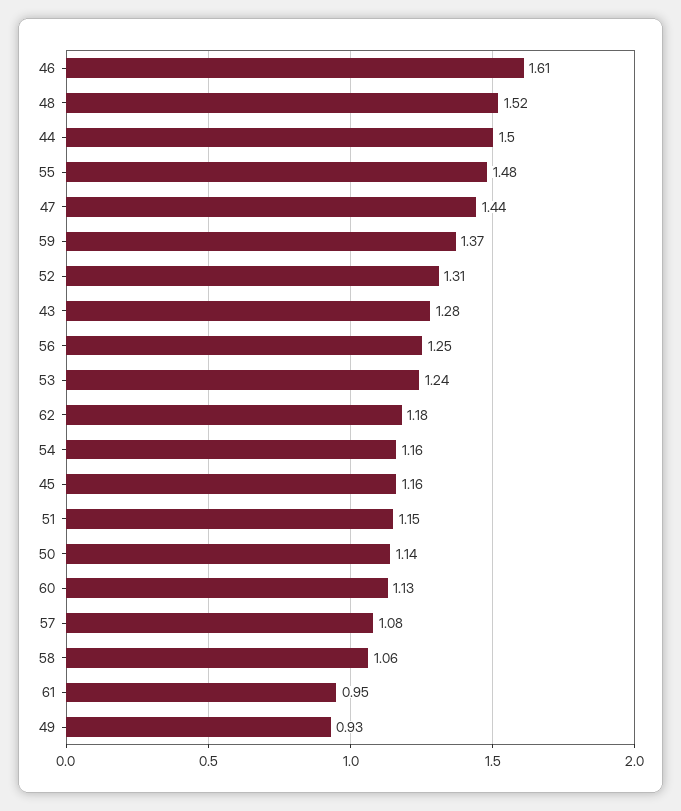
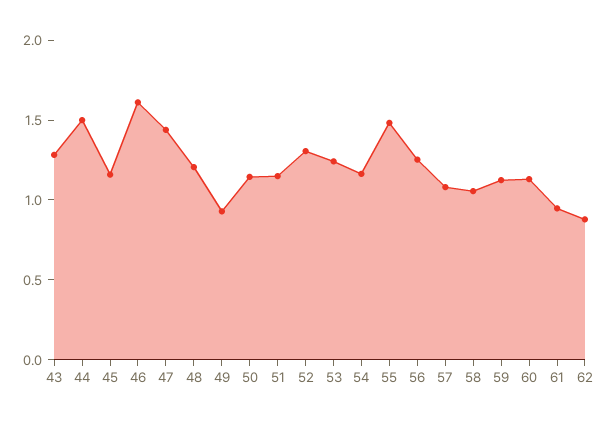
  {
    "46": 1.61,
-   "48": 1.52,
+   "48": 1.2,
    "44": 1.5,
    "55": 1.48,
    "47": 1.44,
-   "59": 1.37,
+   "59": 1.1,
    "52": 1.31,
    "43": 1.28,
    "56": 1.25,
    "53": 1.24,
-   "62": 1.18,
+   "62": 0.9,
    "54": 1.16,
    "45": 1.16,
    "51": 1.15,
    "50": 1.14,
    "60": 1.13,
    "57": 1.08,
    "58": 1.06,
    "61": 0.95,
    "49": 0.93
  }

